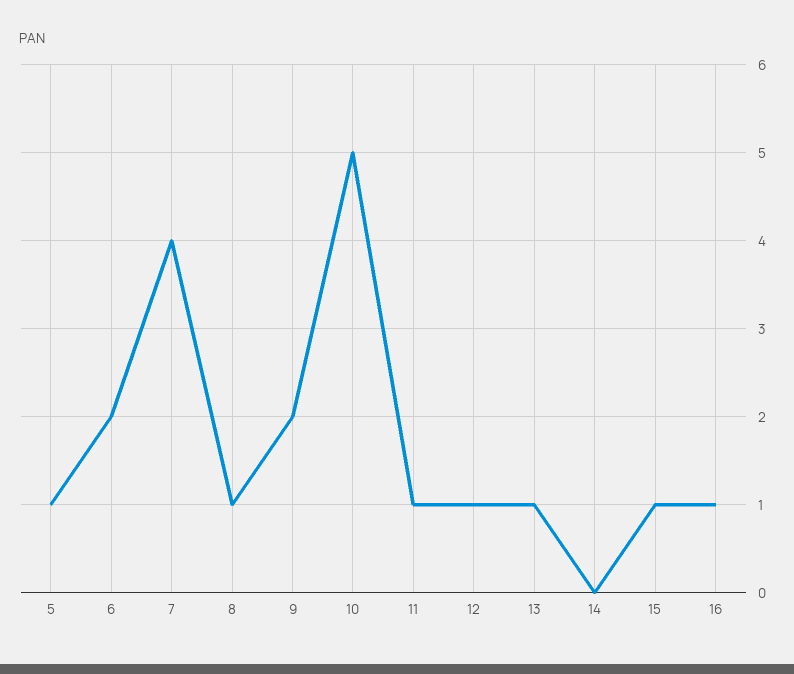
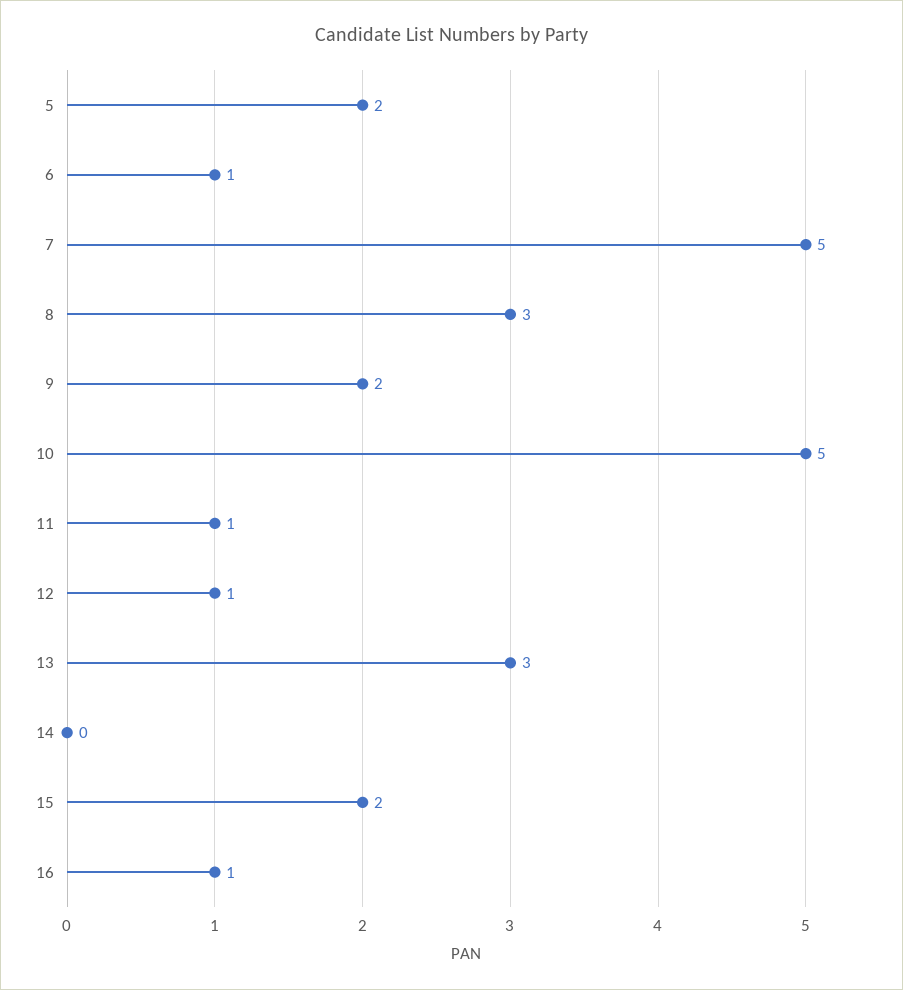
  {
-   "5": 1,
+   "5": 2,
-   "6": 2,
+   "6": 1,
-   "7": 4,
+   "7": 5,
-   "8": 1,
+   "8": 3,
    "9": 2,
    "10": 5,
    "11": 1,
    "12": 1,
-   "13": 1,
+   "13": 3,
    "14": 0,
-   "15": 1,
+   "15": 2,
    "16": 1
  }

